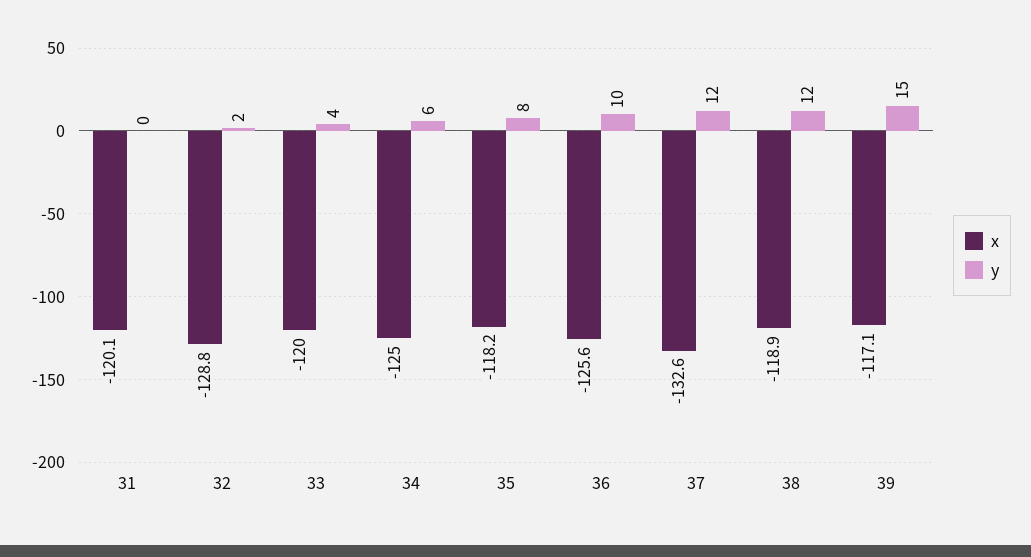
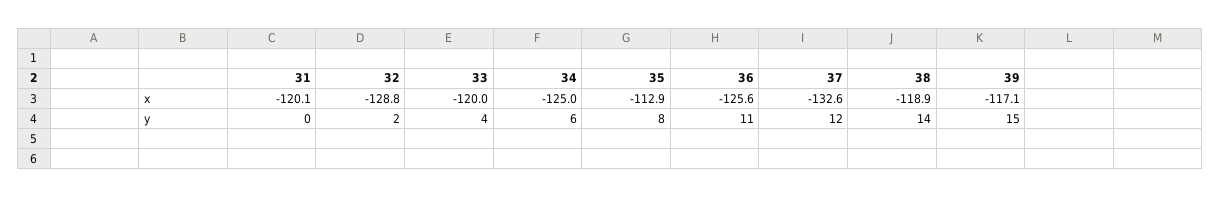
  {
    "x": {
      "31": -120.1,
      "32": -128.8,
      "33": -120,
      "34": -125,
-     "35": -118.2,
+     "35": -112.9,
      "36": -125.6,
      "37": -132.6,
      "38": -118.9,
      "39": -117.1
    },
    "y": {
      "31": 0,
      "32": 2,
      "33": 4,
      "34": 6,
      "35": 8,
-     "36": 10,
+     "36": 11,
      "37": 12,
-     "38": 12,
+     "38": 14,
      "39": 15
    }
  }

